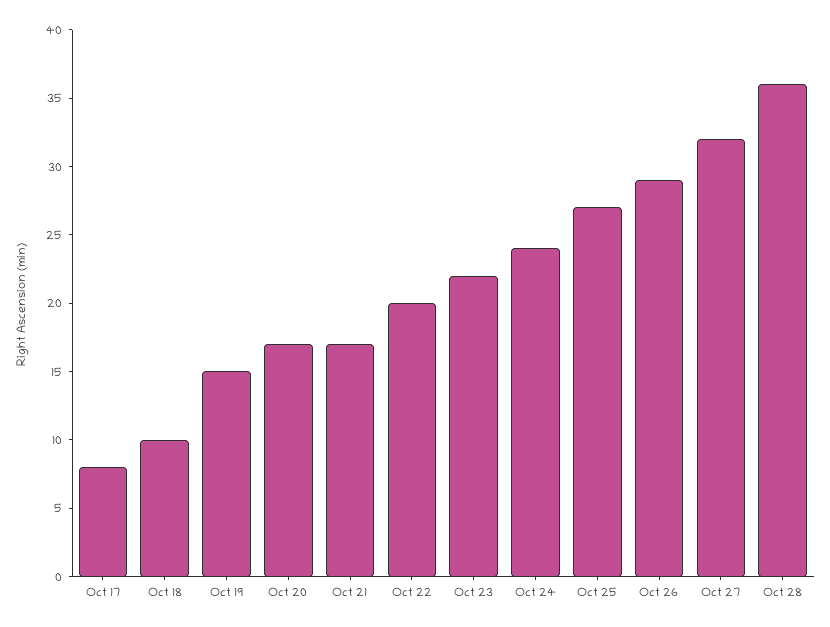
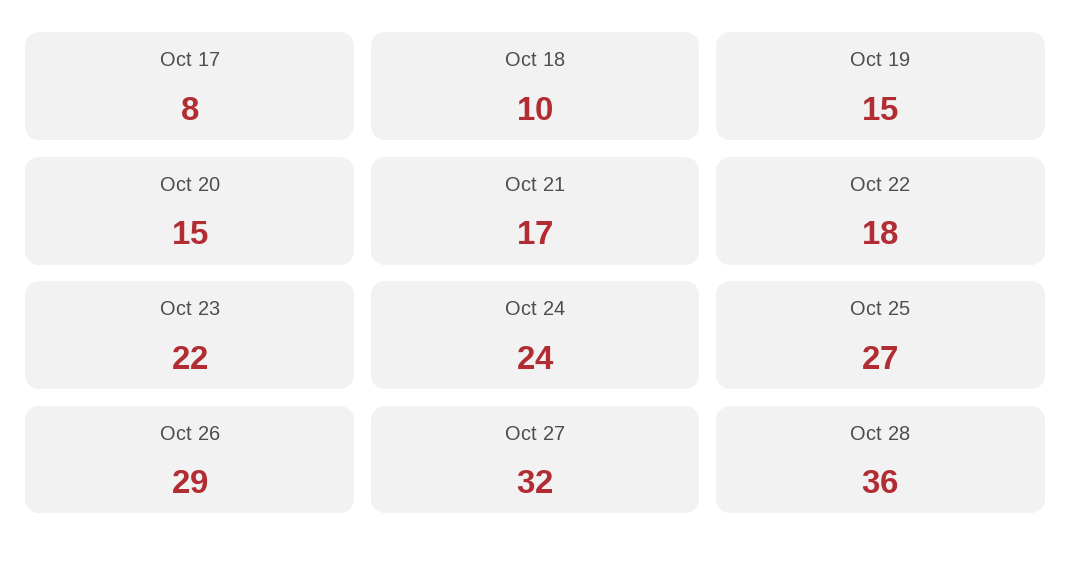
  {
    "Oct 17": 8,
    "Oct 18": 10,
    "Oct 19": 15,
-   "Oct 20": 17,
+   "Oct 20": 15,
    "Oct 21": 17,
-   "Oct 22": 20,
+   "Oct 22": 18,
    "Oct 23": 22,
    "Oct 24": 24,
    "Oct 25": 27,
    "Oct 26": 29,
    "Oct 27": 32,
    "Oct 28": 36
  }

